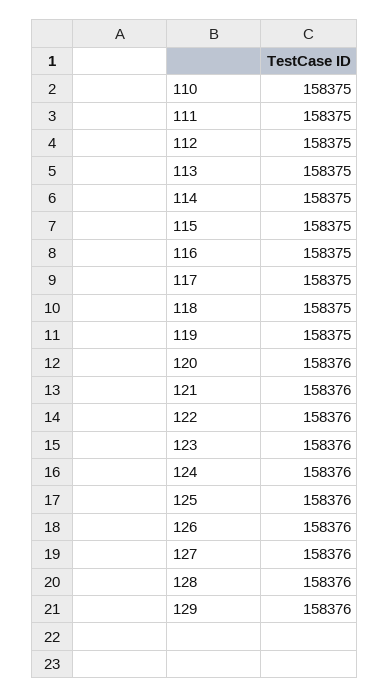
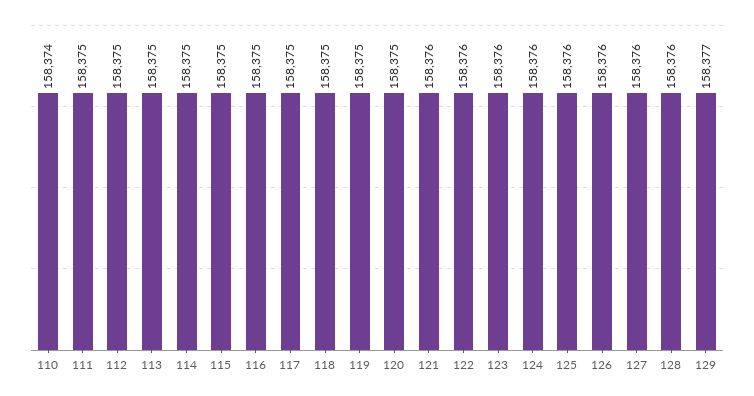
  {
-   "110": 158375,
+   "110": 158374,
    "111": 158375,
    "112": 158375,
    "113": 158375,
    "114": 158375,
    "115": 158375,
    "116": 158375,
    "117": 158375,
    "118": 158375,
    "119": 158375,
-   "120": 158376,
+   "120": 158375,
    "121": 158376,
    "122": 158376,
    "123": 158376,
    "124": 158376,
    "125": 158376,
    "126": 158376,
    "127": 158376,
    "128": 158376,
-   "129": 158376
+   "129": 158377
  }

